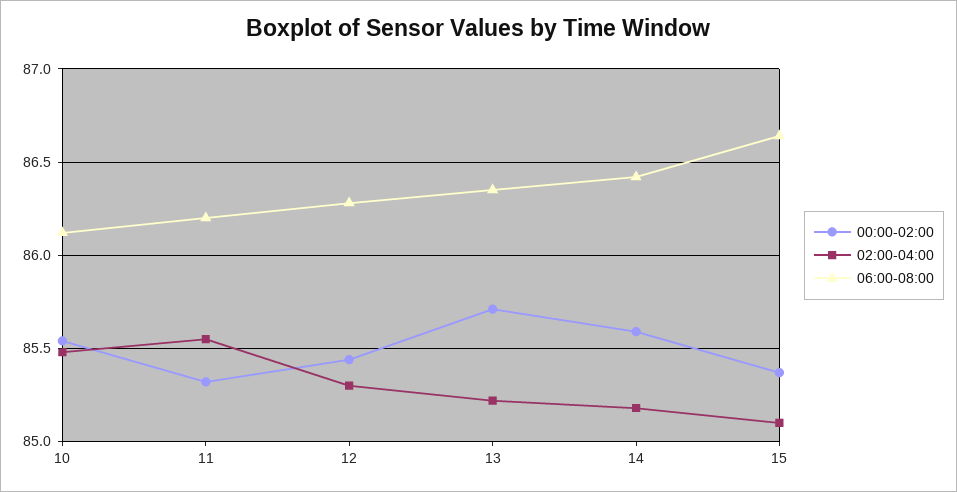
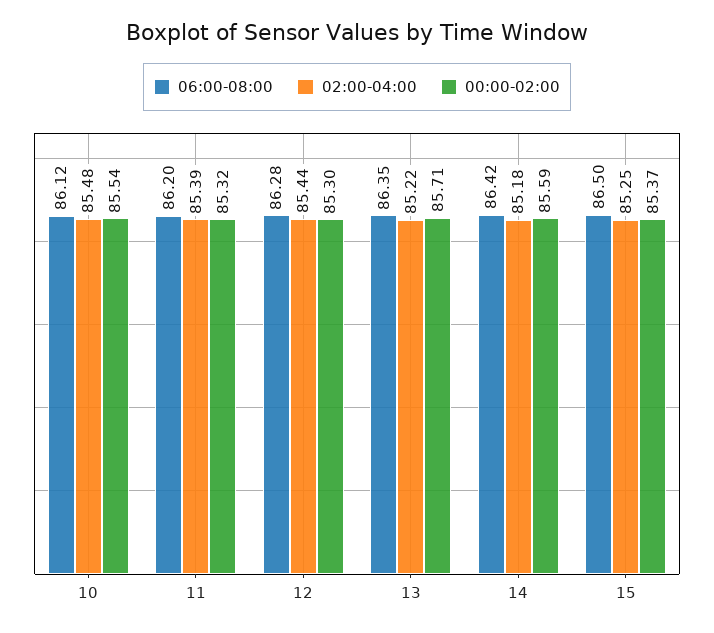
  {
    "00:00-02:00": {
      "10": 85.54,
      "11": 85.32,
-     "12": 85.45,
+     "12": 85.3,
      "13": 85.71,
      "14": 85.59,
      "15": 85.37
    },
    "02:00-04:00": {
      "10": 85.48,
-     "11": 85.55,
+     "11": 85.39,
-     "12": 85.3,
+     "12": 85.44,
      "13": 85.22,
      "14": 85.18,
-     "15": 85.1
+     "15": 85.25
    },
    "06:00-08:00": {
      "10": 86.12,
      "11": 86.2,
      "12": 86.28,
      "13": 86.35,
      "14": 86.42,
-     "15": 86.65
+     "15": 86.5
    }
  }

